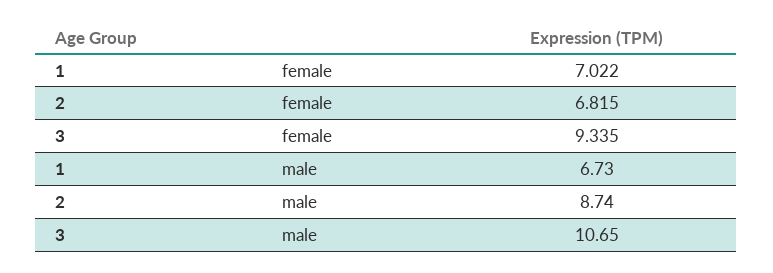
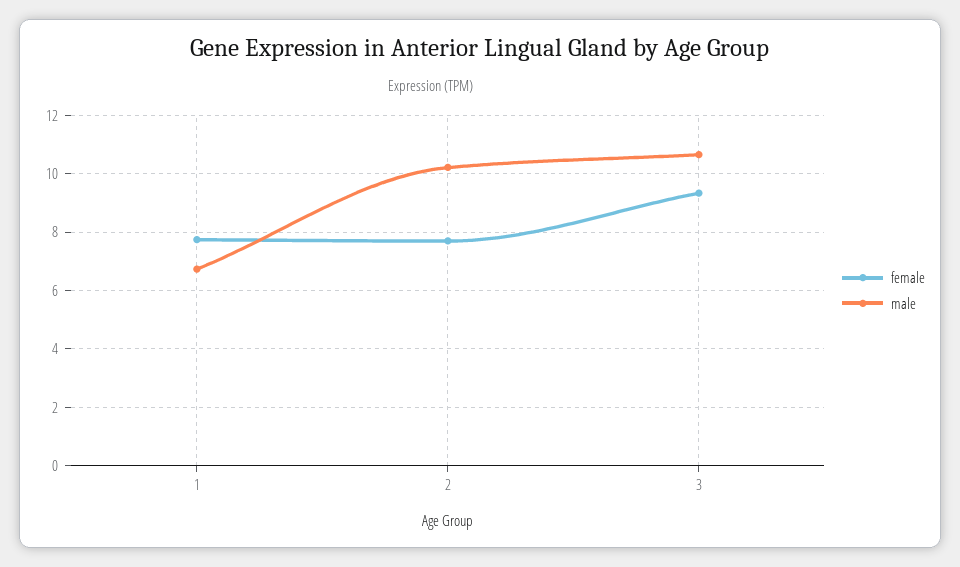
  {
    "female": {
-     "1": 7.022,
+     "1": 7.75,
-     "2": 6.815,
+     "2": 7.75,
      "3": 9.335
    },
    "male": {
      "1": 6.73,
-     "2": 8.74,
+     "2": 10.25,
      "3": 10.65
    }
  }

